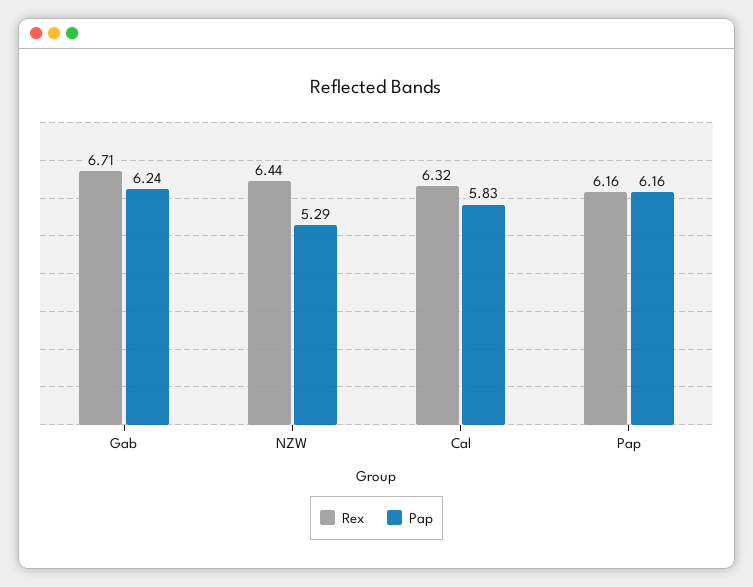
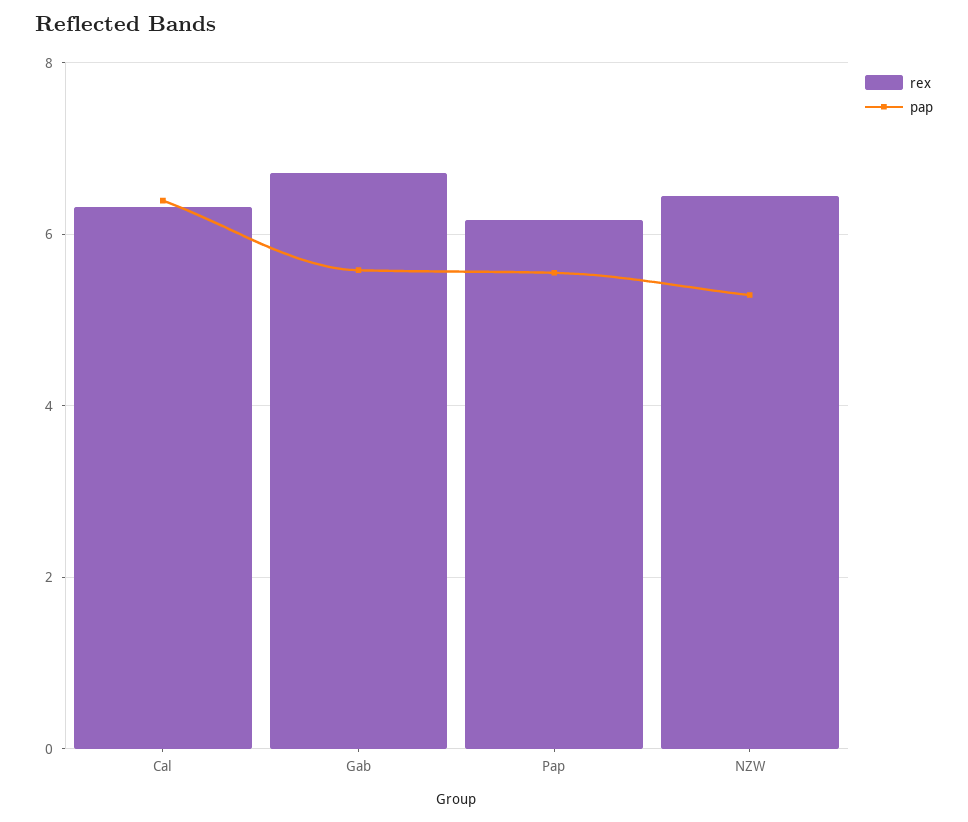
  {
    "Rex": {
      "Gab": 6.71,
      "NZW": 6.44,
      "Cal": 6.32,
      "Pap": 6.16
    },
    "Pap": {
-     "Gab": 6.24,
+     "Gab": 5.6,
      "NZW": 5.29,
-     "Cal": 5.83,
+     "Cal": 6.4,
-     "Pap": 6.16
+     "Pap": 5.6
    }
  }

